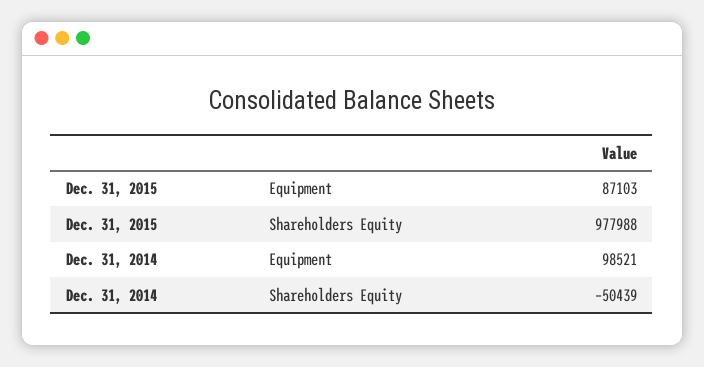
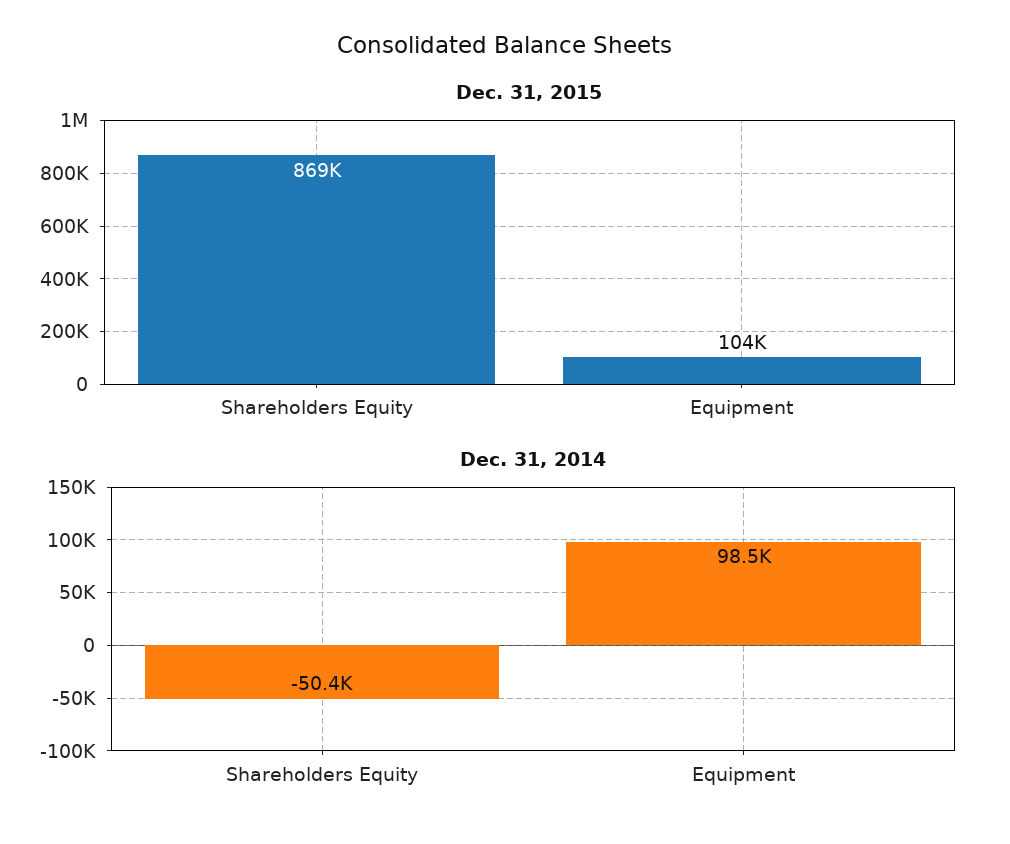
  {
    "Dec. 31, 2015": {
-     "Equipment": 87103,
+     "Equipment": 104000,
-     "Shareholders Equity": 977988
+     "Shareholders Equity": 869000
    },
    "Dec. 31, 2014": {
      "Equipment": 98521,
      "Shareholders Equity": -50439
    }
  }

